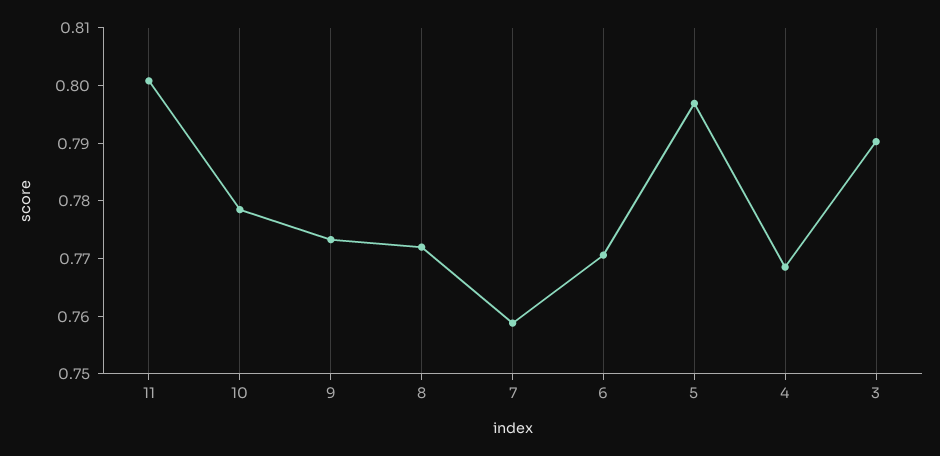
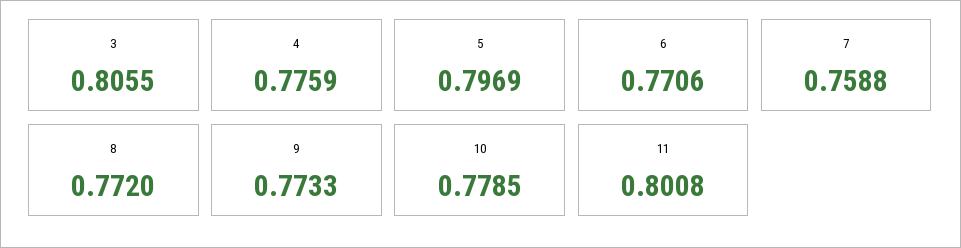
  {
    "11": 0.8008,
    "10": 0.7785,
    "9": 0.7733,
    "8": 0.772,
    "7": 0.7588,
    "6": 0.7706,
    "5": 0.7969,
-   "4": 0.768,
+   "4": 0.7759,
-   "3": 0.79
+   "3": 0.8055
  }

